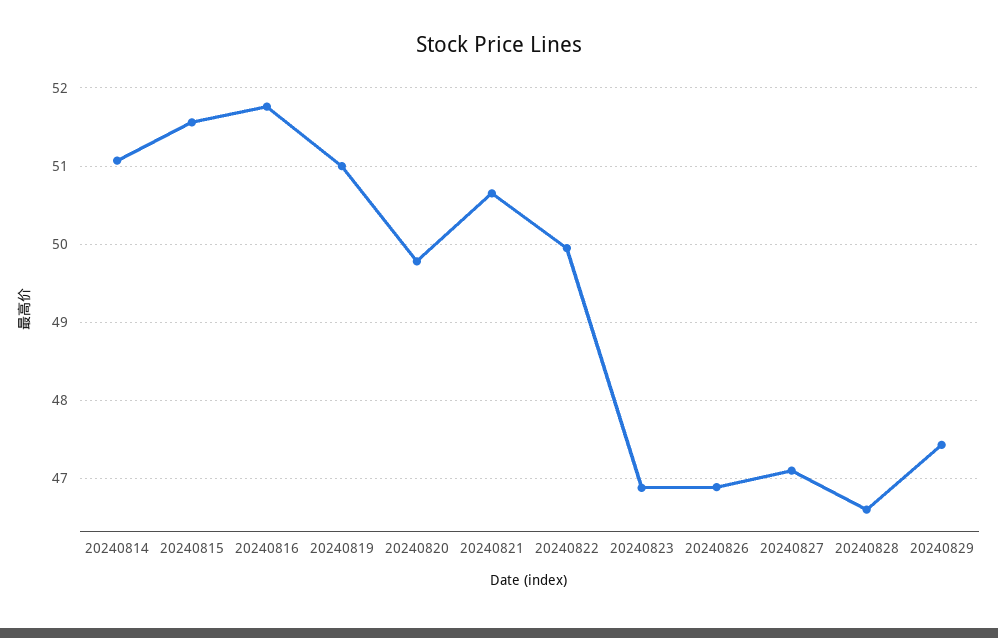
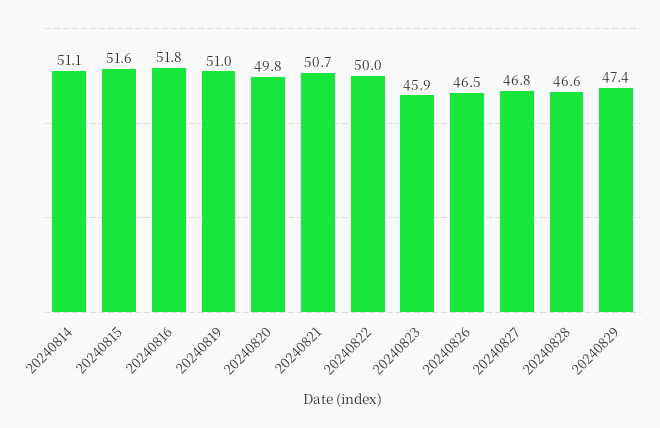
  {
    "20240814": 51.1,
    "20240815": 51.6,
    "20240816": 51.8,
    "20240819": 51,
    "20240820": 49.8,
    "20240821": 50.7,
    "20240822": 50,
-   "20240823": 46.9,
+   "20240823": 45.9,
-   "20240826": 46.9,
+   "20240826": 46.5,
-   "20240827": 47.1,
+   "20240827": 46.8,
    "20240828": 46.6,
    "20240829": 47.4
  }

